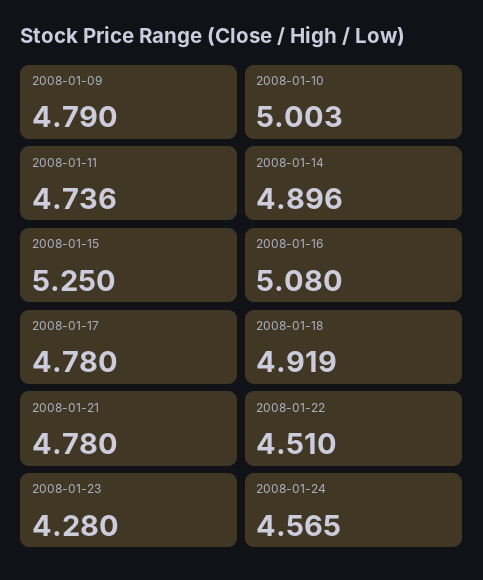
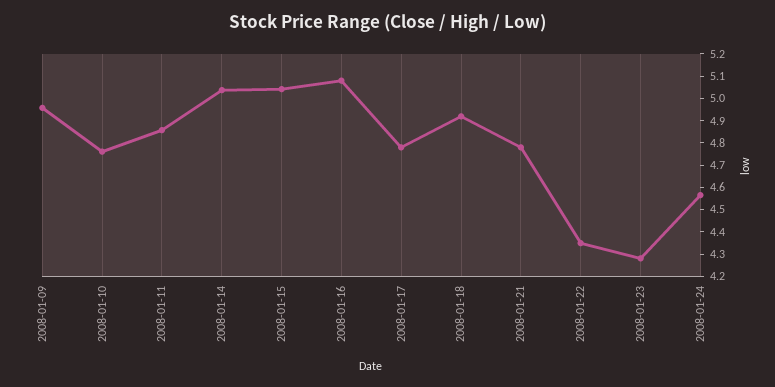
  {
-   "2008-01-09": 4.79,
+   "2008-01-09": 4.95,
-   "2008-01-10": 5.003,
+   "2008-01-10": 4.75,
-   "2008-01-11": 4.736,
+   "2008-01-11": 4.85,
-   "2008-01-14": 4.896,
+   "2008-01-14": 5.05,
-   "2008-01-15": 5.25,
+   "2008-01-15": 5.05,
    "2008-01-16": 5.08,
    "2008-01-17": 4.78,
    "2008-01-18": 4.919,
    "2008-01-21": 4.78,
-   "2008-01-22": 4.51,
+   "2008-01-22": 4.35,
    "2008-01-23": 4.28,
    "2008-01-24": 4.565
  }

